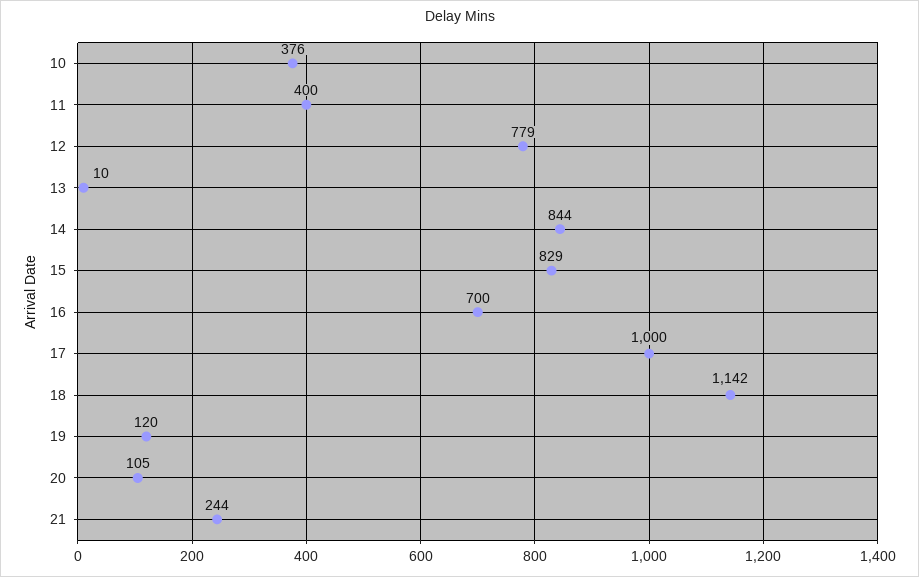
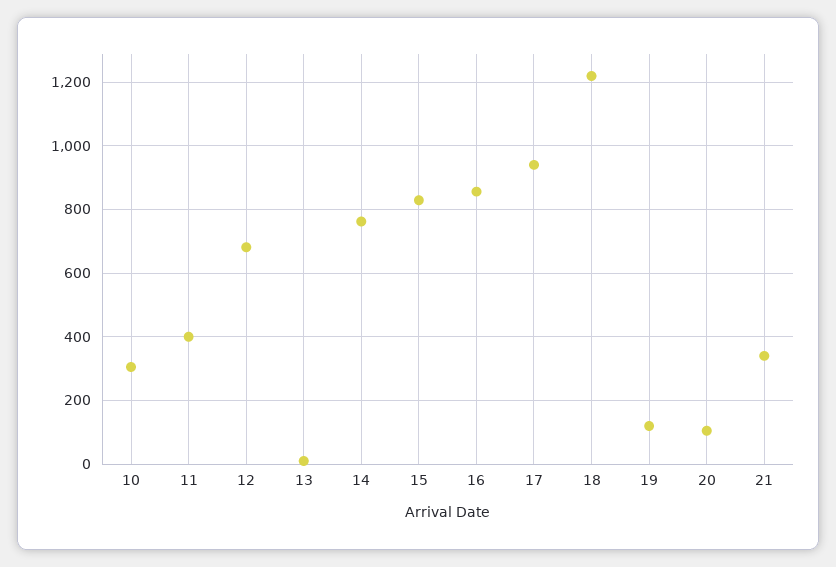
  {
-   "10": 376,
+   "10": 300,
    "11": 400,
-   "12": 779,
+   "12": 680,
    "13": 10,
-   "14": 844,
+   "14": 760,
    "15": 829,
-   "16": 700,
+   "16": 860,
-   "17": 1000,
+   "17": 940,
-   "18": 1142,
+   "18": 1220,
    "19": 120,
    "20": 105,
-   "21": 244
+   "21": 340
  }

